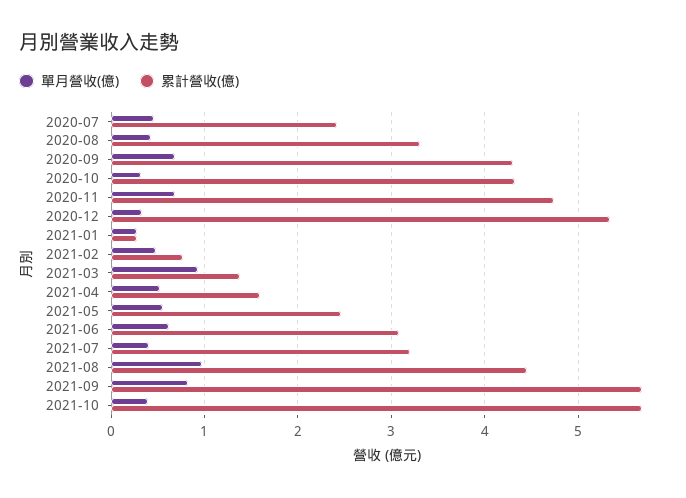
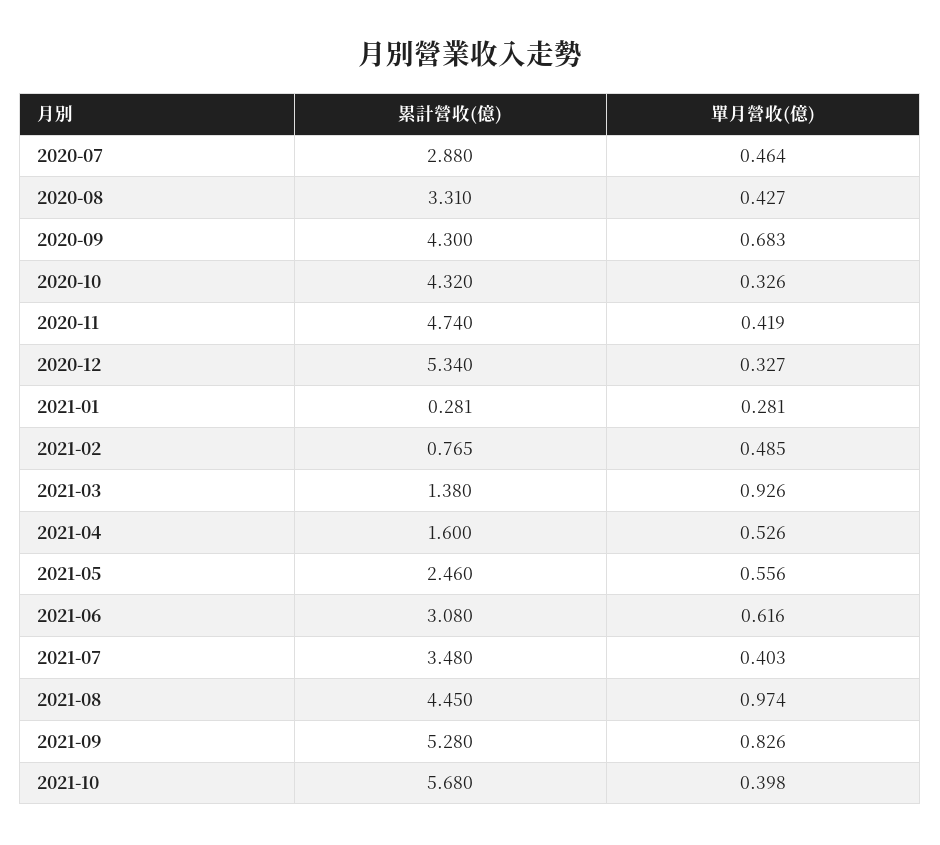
  {
    "單月營收(億)": {
      "2020-07": 0.464,
      "2020-08": 0.427,
      "2020-09": 0.683,
      "2020-10": 0.326,
-     "2020-11": 0.7,
+     "2020-11": 0.419,
      "2020-12": 0.327,
      "2021-01": 0.281,
      "2021-02": 0.485,
      "2021-03": 0.926,
      "2021-04": 0.526,
      "2021-05": 0.556,
      "2021-06": 0.616,
      "2021-07": 0.403,
      "2021-08": 0.974,
      "2021-09": 0.826,
      "2021-10": 0.398
    },
    "累計營收(億)": {
-     "2020-07": 2.4,
+     "2020-07": 2.88,
      "2020-08": 3.31,
      "2020-09": 4.3,
      "2020-10": 4.32,
      "2020-11": 4.74,
      "2020-12": 5.34,
      "2021-01": 0.281,
      "2021-02": 0.765,
      "2021-03": 1.38,
      "2021-04": 1.6,
      "2021-05": 2.46,
      "2021-06": 3.08,
-     "2021-07": 3.2,
+     "2021-07": 3.48,
      "2021-08": 4.45,
-     "2021-09": 5.7,
+     "2021-09": 5.28,
      "2021-10": 5.68
    }
  }

